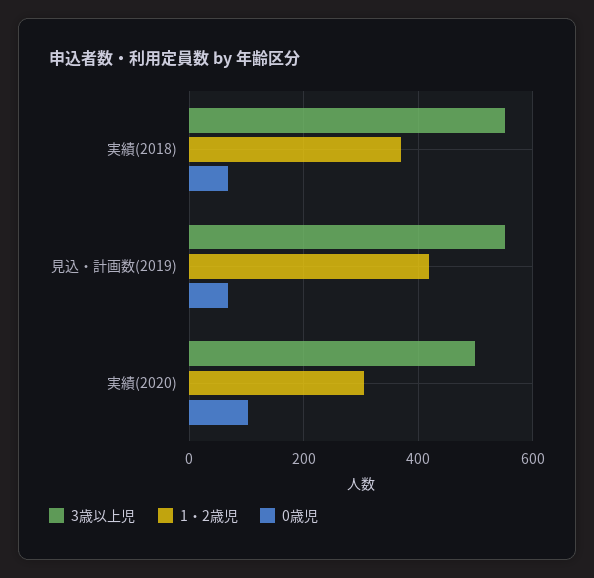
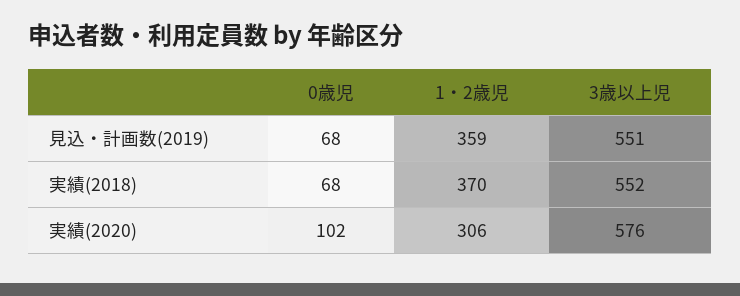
  {
    "3歳以上児": {
      "実績(2018)": 552,
      "見込・計画数(2019)": 551,
-     "実績(2020)": 500
+     "実績(2020)": 576
    },
    "1・2歳児": {
      "実績(2018)": 370,
-     "見込・計画数(2019)": 420,
+     "見込・計画数(2019)": 359,
      "実績(2020)": 306
    },
    "0歳児": {
      "実績(2018)": 68,
      "見込・計画数(2019)": 68,
      "実績(2020)": 102
    }
  }

